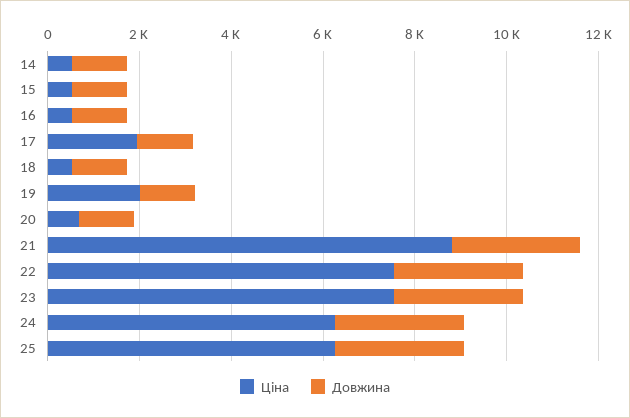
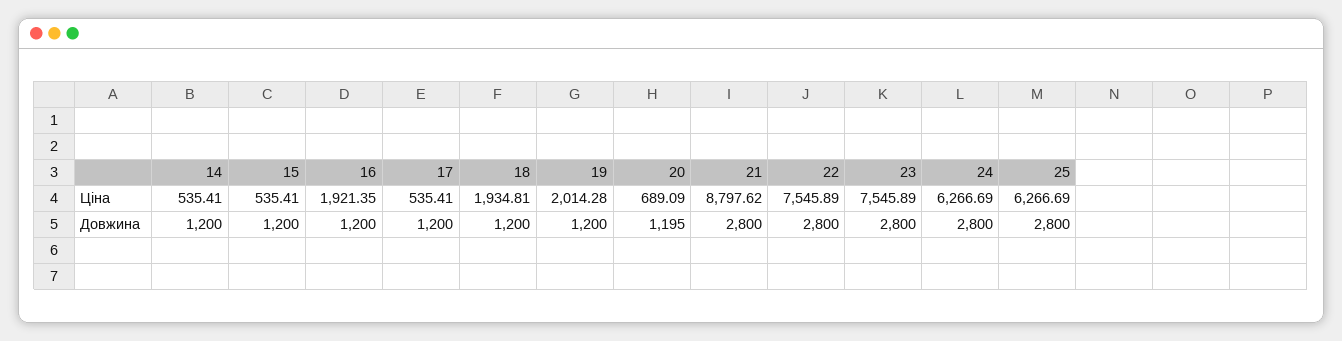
  {
    "Ціна": {
      "14": 535.41,
      "15": 535.41,
-     "16": 500,
+     "16": 1921.35,
-     "17": 2000,
+     "17": 535.41,
-     "18": 500,
+     "18": 1934.81,
      "19": 2014.28,
      "20": 689.09,
      "21": 8797.62,
      "22": 7545.89,
      "23": 7545.89,
      "24": 6266.69,
      "25": 6266.69
    },
    "Довжина": {
      "14": 1200,
      "15": 1200,
      "16": 1200,
      "17": 1200,
      "18": 1200,
      "19": 1200,
      "20": 1195,
      "21": 2800,
      "22": 2800,
      "23": 2800,
      "24": 2800,
      "25": 2800
    }
  }

